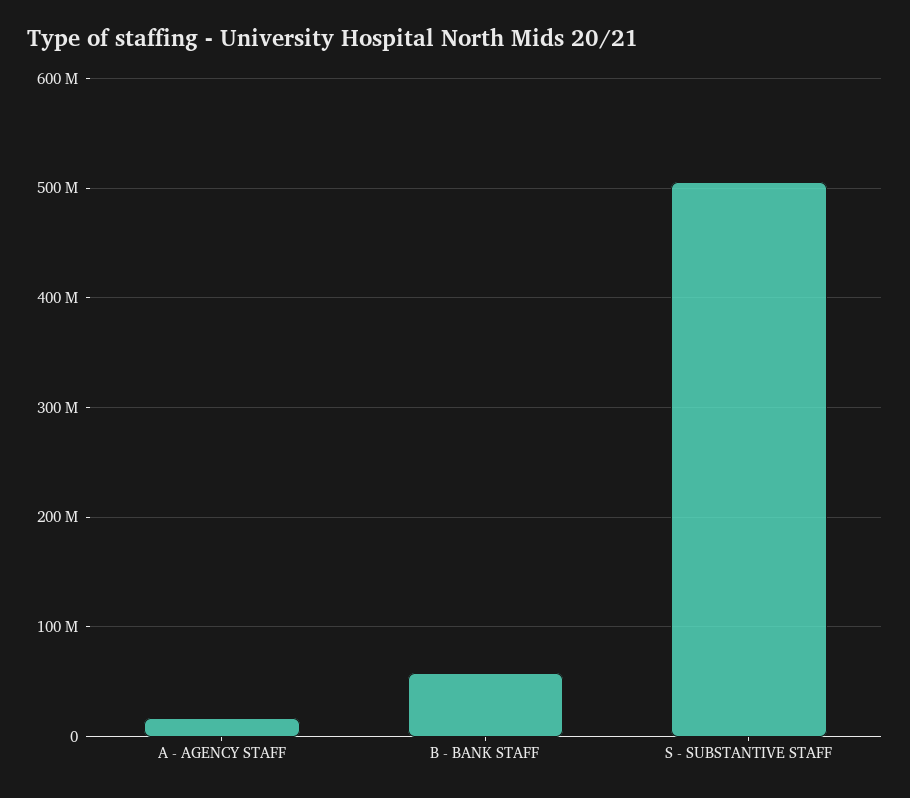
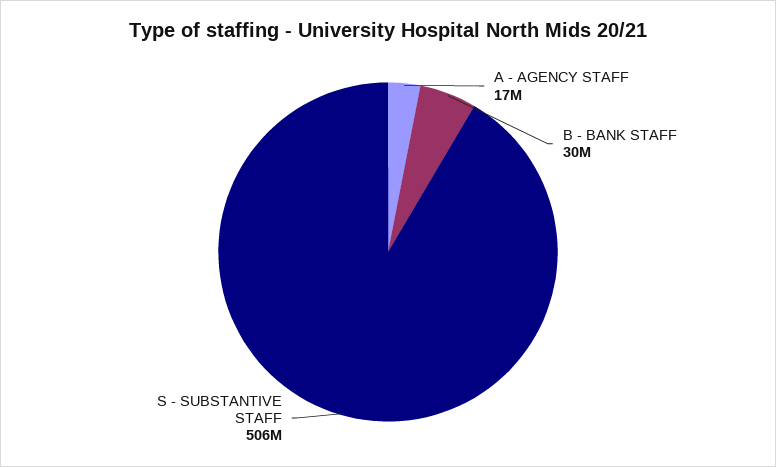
  {
    "A - AGENCY STAFF": 17000000,
-   "B - BANK STAFF": 60000000,
+   "B - BANK STAFF": 30000000,
    "S - SUBSTANTIVE STAFF": 506000000
  }

